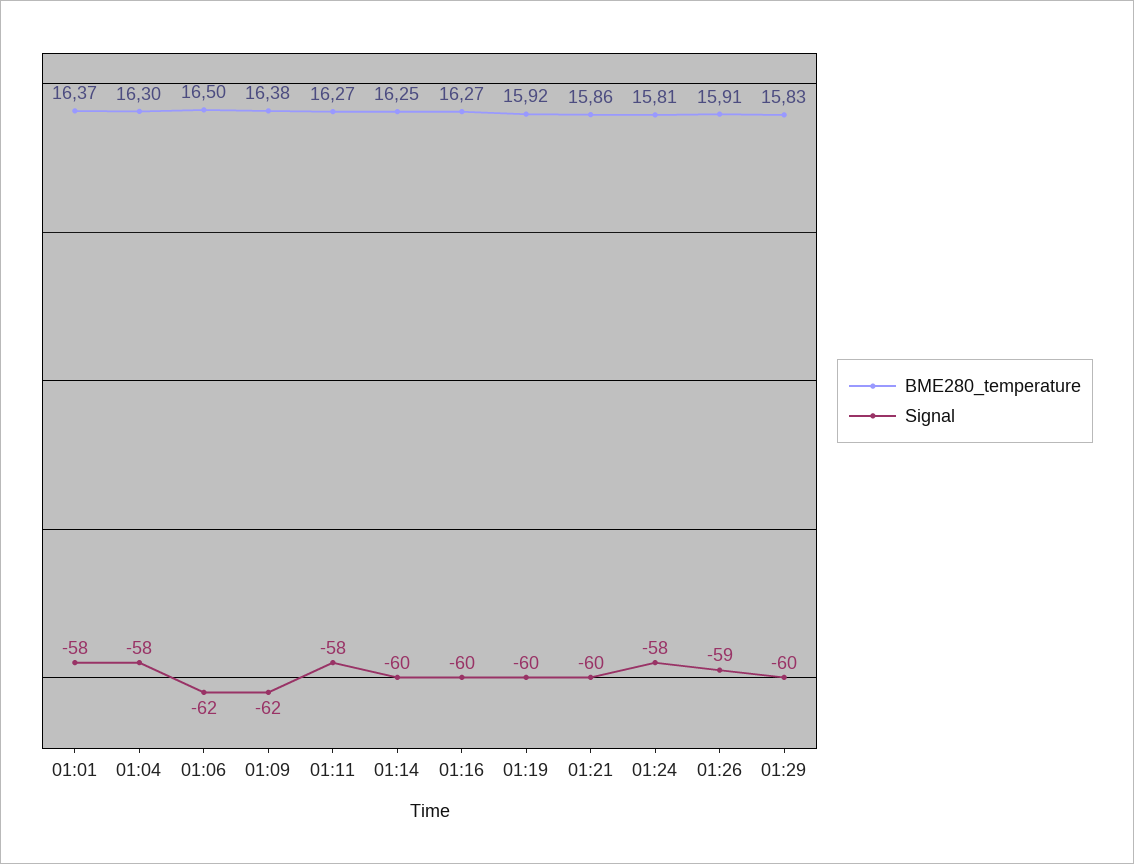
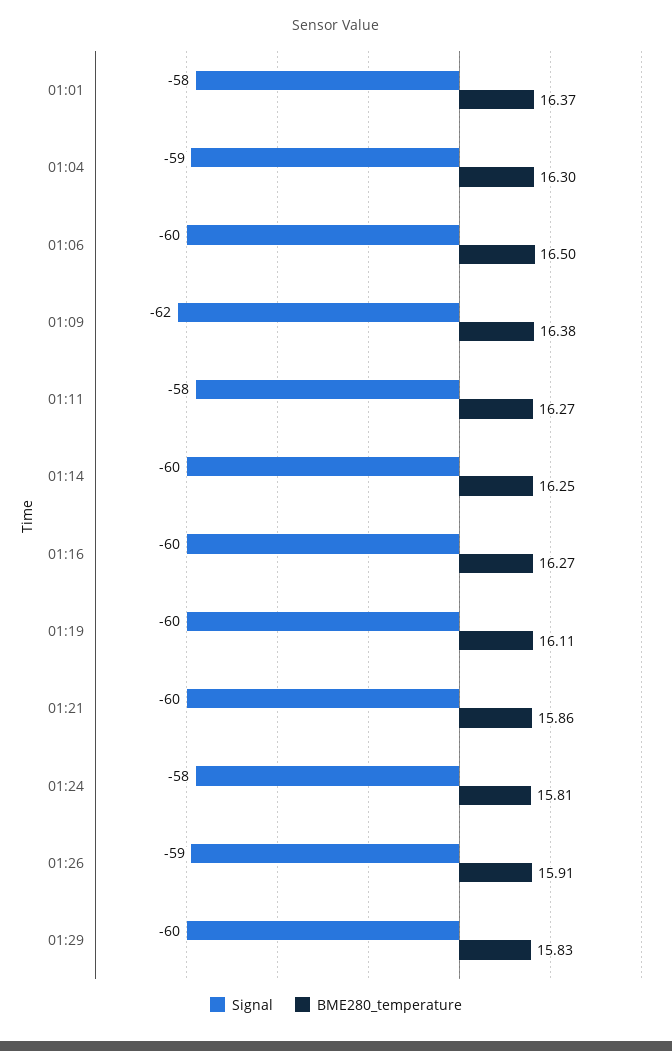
  {
    "BME280_temperature": {
      "01:01": 16.37,
      "01:04": 16.3,
      "01:06": 16.5,
      "01:09": 16.38,
      "01:11": 16.27,
      "01:14": 16.25,
      "01:16": 16.27,
-     "01:19": 15.92,
+     "01:19": 16.11,
      "01:21": 15.86,
      "01:24": 15.81,
      "01:26": 15.91,
      "01:29": 15.83
    },
    "Signal": {
      "01:01": -58,
-     "01:04": -58,
+     "01:04": -59,
-     "01:06": -62,
+     "01:06": -60,
      "01:09": -62,
      "01:11": -58,
      "01:14": -60,
      "01:16": -60,
      "01:19": -60,
      "01:21": -60,
      "01:24": -58,
      "01:26": -59,
      "01:29": -60
    }
  }

